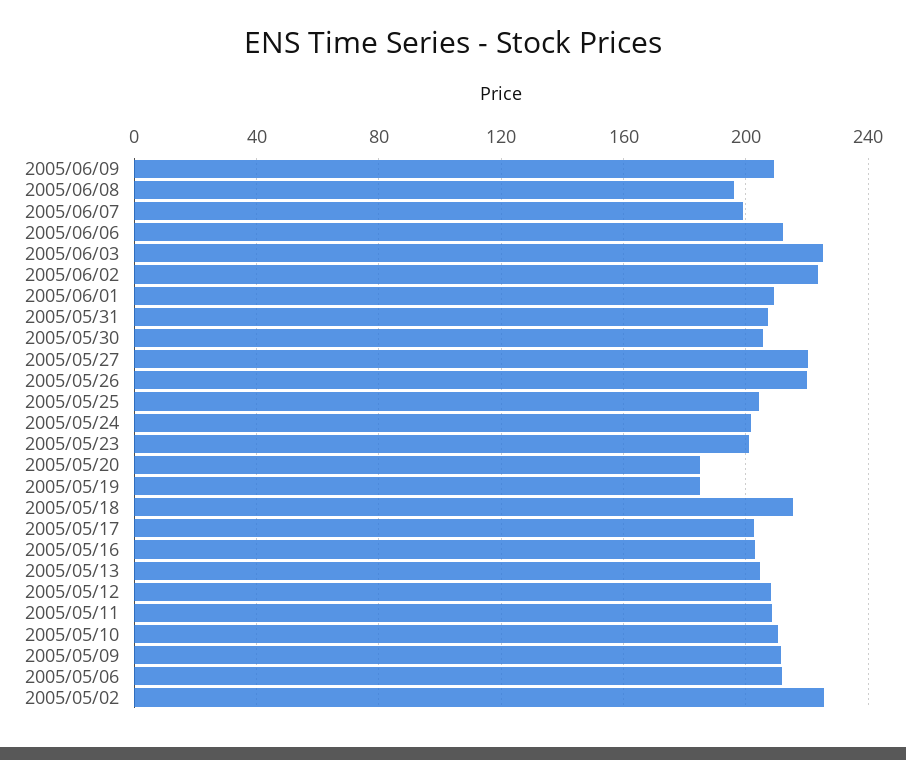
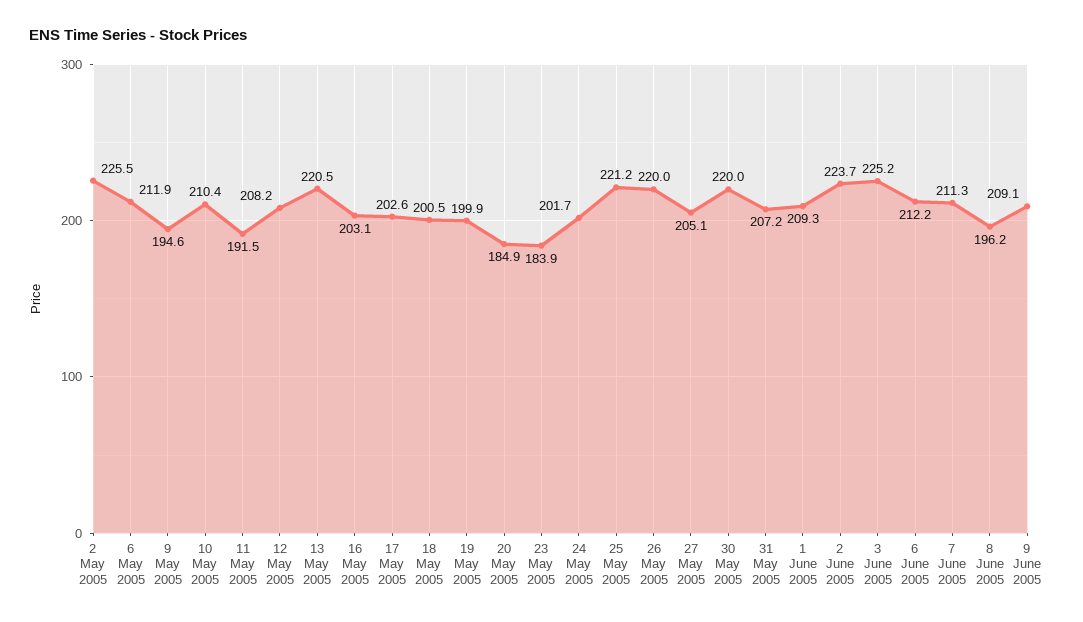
  {
    "2005/06/09": 209.1,
    "2005/06/08": 196.2,
-   "2005/06/07": 200,
+   "2005/06/07": 211.3,
    "2005/06/06": 212.2,
    "2005/06/03": 225.2,
    "2005/06/02": 223.7,
    "2005/06/01": 209.3,
    "2005/05/31": 207.2,
-   "2005/05/30": 205,
+   "2005/05/30": 220,
-   "2005/05/27": 220,
+   "2005/05/27": 205.1,
    "2005/05/26": 220,
-   "2005/05/25": 205,
+   "2005/05/25": 221.2,
    "2005/05/24": 201.7,
-   "2005/05/23": 200,
+   "2005/05/23": 183.9,
    "2005/05/20": 184.9,
-   "2005/05/19": 185,
+   "2005/05/19": 199.9,
-   "2005/05/18": 215,
+   "2005/05/18": 200.5,
    "2005/05/17": 202.6,
    "2005/05/16": 203.1,
-   "2005/05/13": 205,
+   "2005/05/13": 220.5,
    "2005/05/12": 208.2,
-   "2005/05/11": 210,
+   "2005/05/11": 191.5,
    "2005/05/10": 210.4,
-   "2005/05/09": 210,
+   "2005/05/09": 194.6,
    "2005/05/06": 211.9,
    "2005/05/02": 225.5
  }

